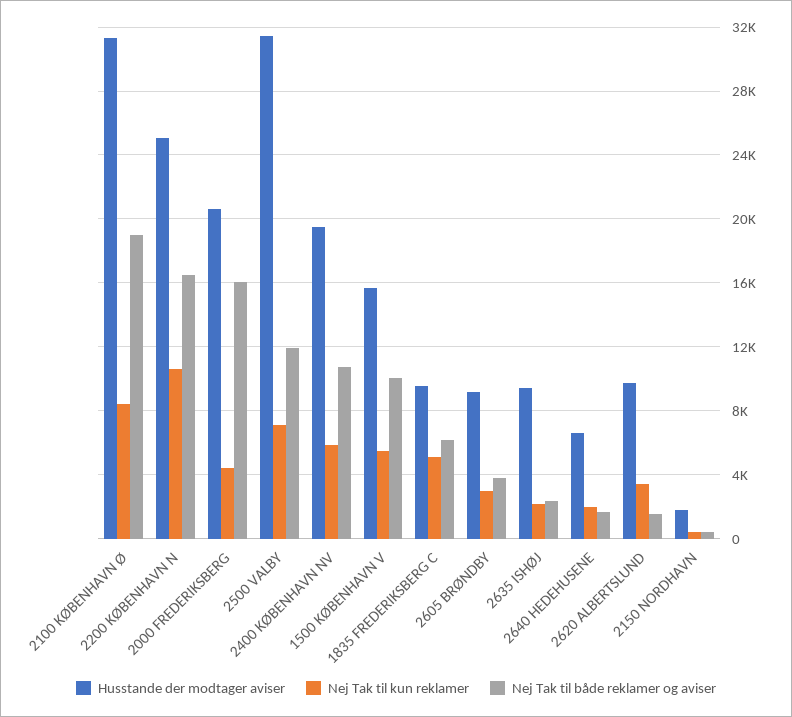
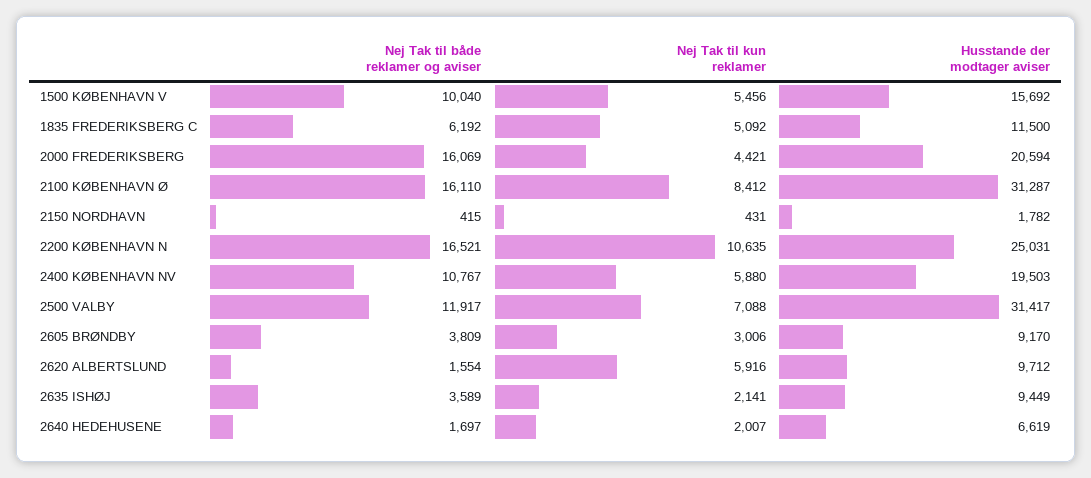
  {
    "Husstande der modtager aviser": {
      "2100 KØBENHAVN Ø": 31287,
      "2200 KØBENHAVN N": 25031,
      "2000 FREDERIKSBERG": 20594,
      "2500 VALBY": 31417,
      "2400 KØBENHAVN NV": 19503,
      "1500 KØBENHAVN V": 15692,
-     "1835 FREDERIKSBERG C": 9500,
+     "1835 FREDERIKSBERG C": 11500,
      "2605 BRØNDBY": 9170,
      "2635 ISHØJ": 9449,
      "2640 HEDEHUSENE": 6619,
      "2620 ALBERTSLUND": 9712,
      "2150 NORDHAVN": 1782
    },
    "Nej Tak til kun reklamer": {
      "2100 KØBENHAVN Ø": 8412,
      "2200 KØBENHAVN N": 10635,
      "2000 FREDERIKSBERG": 4421,
      "2500 VALBY": 7088,
      "2400 KØBENHAVN NV": 5880,
      "1500 KØBENHAVN V": 5456,
      "1835 FREDERIKSBERG C": 5092,
      "2605 BRØNDBY": 3006,
      "2635 ISHØJ": 2141,
      "2640 HEDEHUSENE": 2007,
-     "2620 ALBERTSLUND": 3500,
+     "2620 ALBERTSLUND": 5916,
      "2150 NORDHAVN": 431
    },
    "Nej Tak til både reklamer og aviser": {
-     "2100 KØBENHAVN Ø": 19000,
+     "2100 KØBENHAVN Ø": 16110,
      "2200 KØBENHAVN N": 16521,
      "2000 FREDERIKSBERG": 16069,
      "2500 VALBY": 11917,
      "2400 KØBENHAVN NV": 10767,
      "1500 KØBENHAVN V": 10040,
      "1835 FREDERIKSBERG C": 6192,
      "2605 BRØNDBY": 3809,
-     "2635 ISHØJ": 2500,
+     "2635 ISHØJ": 3589,
      "2640 HEDEHUSENE": 1697,
      "2620 ALBERTSLUND": 1554,
      "2150 NORDHAVN": 415
    }
  }

